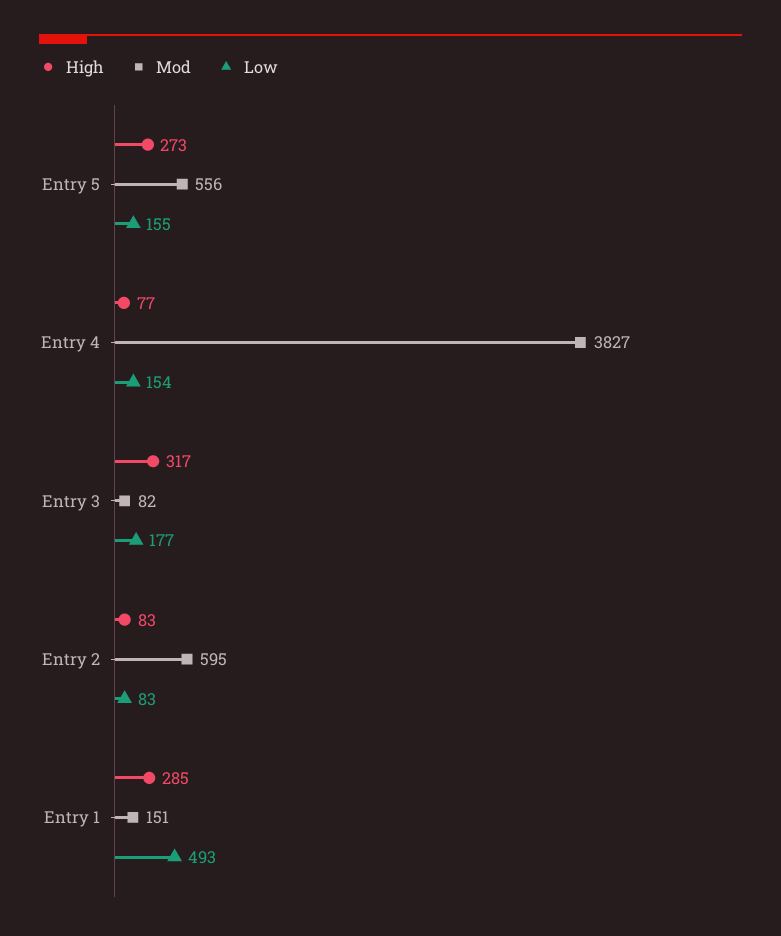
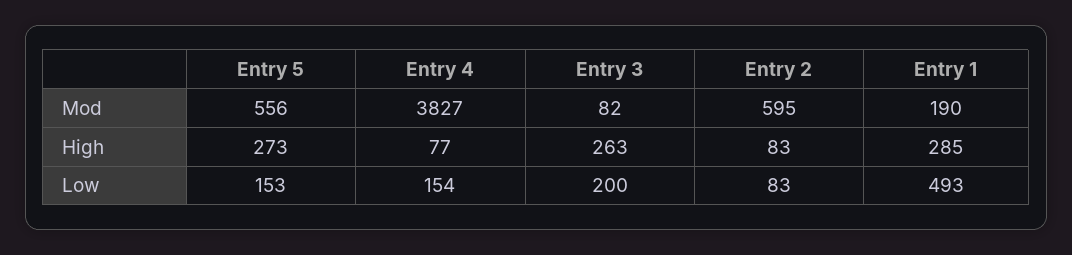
  {
    "High": {
      "Entry 5": 273,
      "Entry 4": 77,
-     "Entry 3": 317,
+     "Entry 3": 263,
      "Entry 2": 83,
      "Entry 1": 285
    },
    "Mod": {
      "Entry 5": 556,
      "Entry 4": 3827,
      "Entry 3": 82,
      "Entry 2": 595,
-     "Entry 1": 151
+     "Entry 1": 190
    },
    "Low": {
-     "Entry 5": 155,
+     "Entry 5": 153,
      "Entry 4": 154,
-     "Entry 3": 177,
+     "Entry 3": 200,
      "Entry 2": 83,
      "Entry 1": 493
    }
  }

